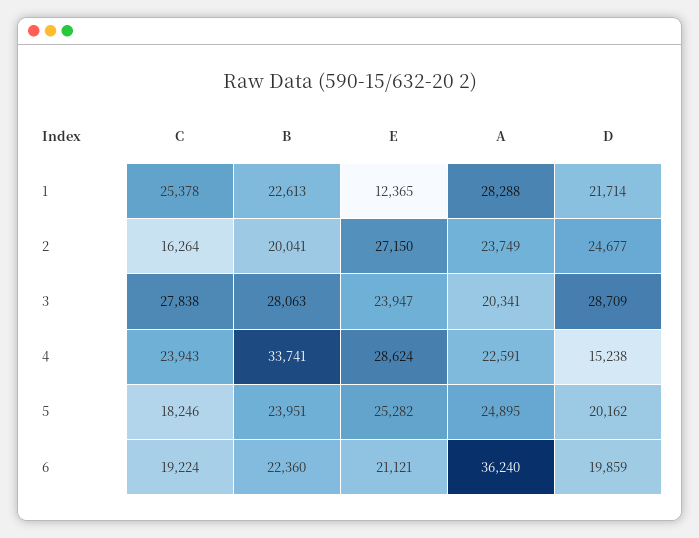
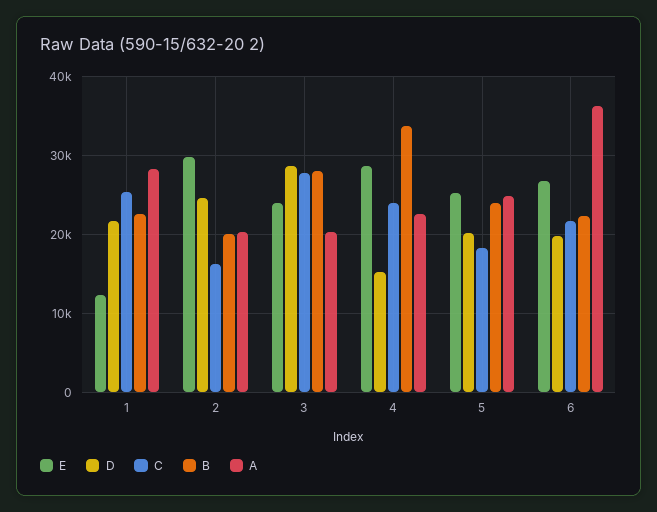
  {
    "C": {
      "1": 25378,
      "2": 16264,
      "3": 27838,
      "4": 23943,
      "5": 18246,
-     "6": 19224
+     "6": 22000
    },
    "B": {
      "1": 22613,
      "2": 20041,
      "3": 28063,
      "4": 33741,
      "5": 23951,
      "6": 22360
    },
    "E": {
      "1": 12365,
-     "2": 27150,
+     "2": 30000,
      "3": 23947,
      "4": 28624,
      "5": 25282,
-     "6": 21121
+     "6": 27000
    },
    "A": {
      "1": 28288,
-     "2": 23749,
+     "2": 20000,
      "3": 20341,
      "4": 22591,
      "5": 24895,
      "6": 36240
    },
    "D": {
      "1": 21714,
      "2": 24677,
      "3": 28709,
      "4": 15238,
      "5": 20162,
      "6": 19859
    }
  }

